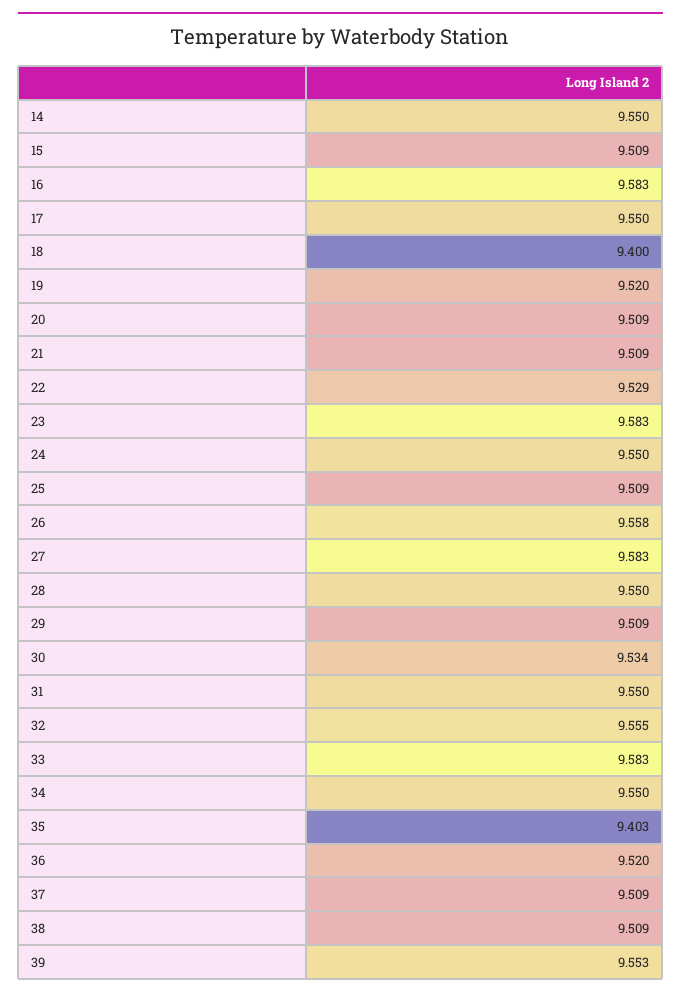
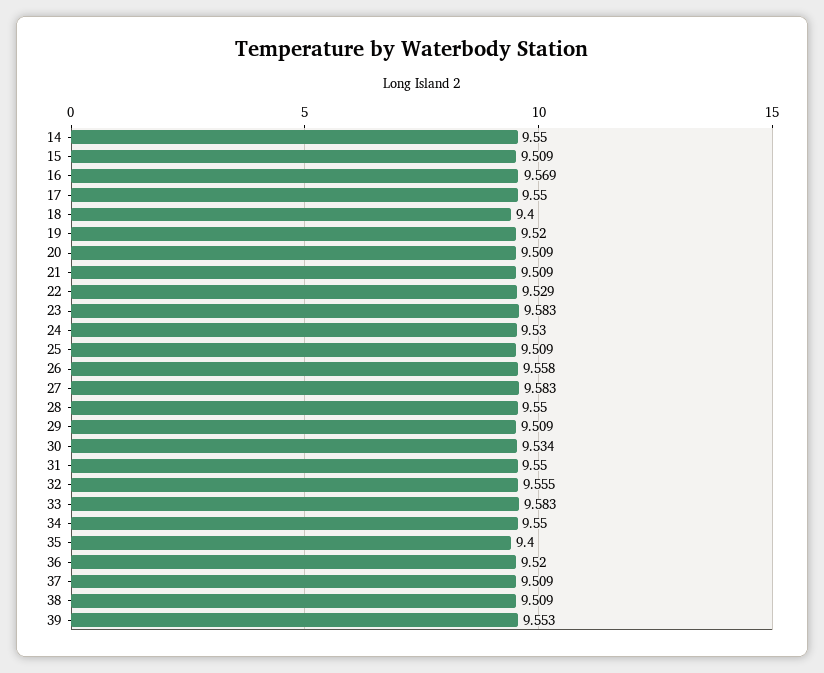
  {
    "14": 9.55,
    "15": 9.509,
-   "16": 9.583,
+   "16": 9.569,
    "17": 9.55,
    "18": 9.4,
    "19": 9.52,
    "20": 9.509,
    "21": 9.509,
    "22": 9.529,
    "23": 9.583,
-   "24": 9.55,
+   "24": 9.53,
    "25": 9.509,
    "26": 9.558,
    "27": 9.583,
    "28": 9.55,
    "29": 9.509,
    "30": 9.534,
    "31": 9.55,
    "32": 9.555,
    "33": 9.583,
    "34": 9.55,
-   "35": 9.403,
+   "35": 9.4,
    "36": 9.52,
    "37": 9.509,
    "38": 9.509,
    "39": 9.553
  }

